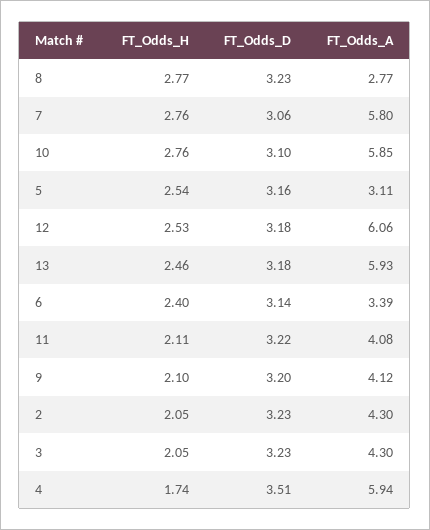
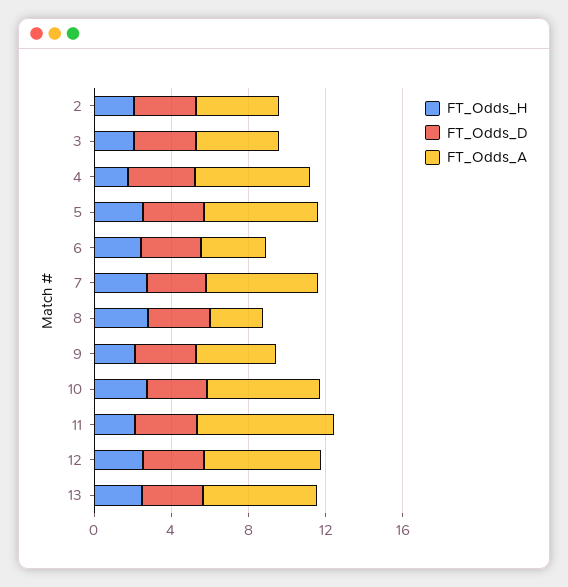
  {
    "FT_Odds_H": {
      "8": 2.77,
      "7": 2.76,
      "10": 2.76,
      "5": 2.54,
      "12": 2.53,
      "13": 2.46,
      "6": 2.4,
      "11": 2.11,
      "9": 2.1,
      "2": 2.05,
      "3": 2.05,
      "4": 1.74
    },
    "FT_Odds_D": {
      "8": 3.23,
      "7": 3.06,
      "10": 3.1,
      "5": 3.16,
      "12": 3.18,
      "13": 3.18,
      "6": 3.14,
      "11": 3.22,
      "9": 3.2,
      "2": 3.23,
      "3": 3.23,
      "4": 3.51
    },
    "FT_Odds_A": {
      "8": 2.77,
      "7": 5.8,
      "10": 5.85,
-     "5": 3.11,
+     "5": 6,
      "12": 6.06,
      "13": 5.93,
      "6": 3.39,
-     "11": 4.08,
+     "11": 7,
      "9": 4.12,
      "2": 4.3,
      "3": 4.3,
      "4": 5.94
    }
  }

